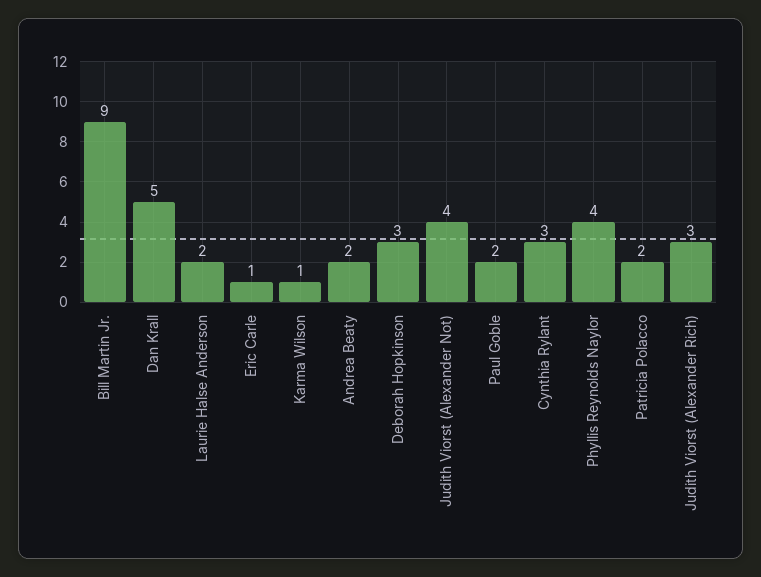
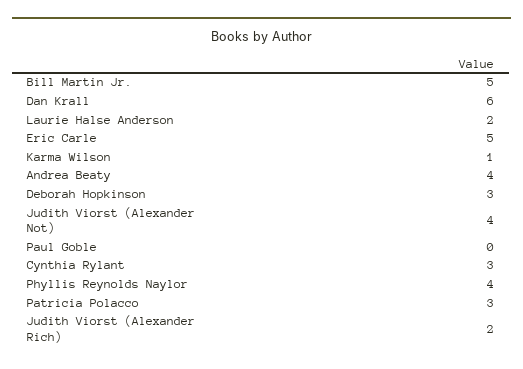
  {
-   "Bill Martin Jr.": 9,
+   "Bill Martin Jr.": 5,
-   "Dan Krall": 5,
+   "Dan Krall": 6,
    "Laurie Halse Anderson": 2,
-   "Eric Carle": 1,
+   "Eric Carle": 5,
    "Karma Wilson": 1,
-   "Andrea Beaty": 2,
+   "Andrea Beaty": 4,
    "Deborah Hopkinson": 3,
    "Judith Viorst (Alexander Not)": 4,
-   "Paul Goble": 2,
+   "Paul Goble": 0,
    "Cynthia Rylant": 3,
    "Phyllis Reynolds Naylor": 4,
-   "Patricia Polacco": 2,
+   "Patricia Polacco": 3,
-   "Judith Viorst (Alexander Rich)": 3
+   "Judith Viorst (Alexander Rich)": 2
  }

